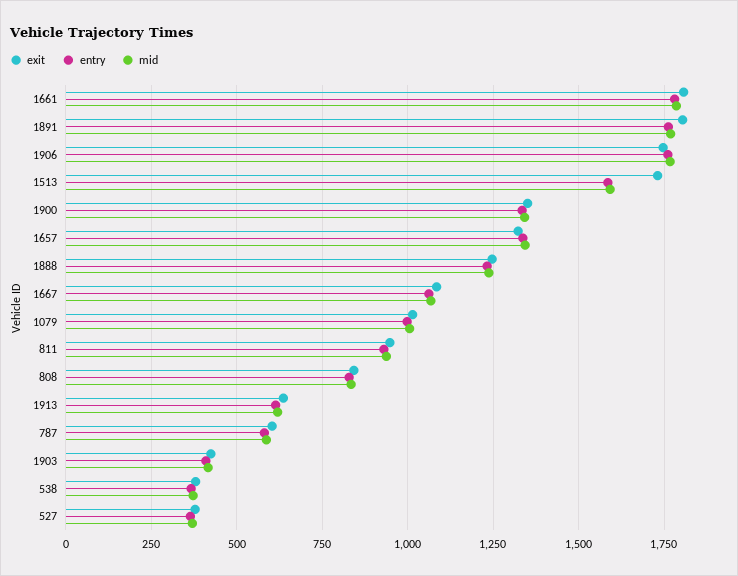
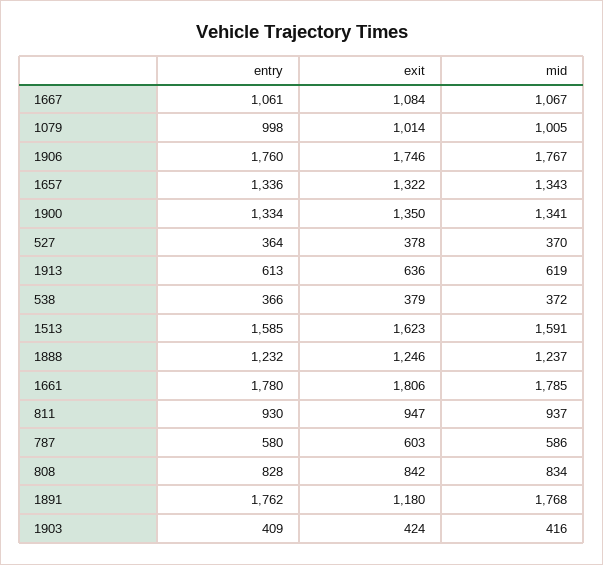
  {
    "exit": {
      "1661": 1806,
-     "1891": 1800,
+     "1891": 1180,
      "1906": 1746,
-     "1513": 1725,
+     "1513": 1623,
      "1900": 1350,
      "1657": 1322,
      "1888": 1246,
      "1667": 1084,
      "1079": 1014,
      "811": 947,
      "808": 842,
      "1913": 636,
      "787": 603,
      "1903": 424,
      "538": 379,
      "527": 378
    },
    "entry": {
      "1661": 1780,
      "1891": 1762,
      "1906": 1760,
      "1513": 1585,
      "1900": 1334,
      "1657": 1336,
      "1888": 1232,
      "1667": 1061,
      "1079": 998,
      "811": 930,
      "808": 828,
      "1913": 613,
      "787": 580,
      "1903": 409,
      "538": 366,
      "527": 364
    },
    "mid": {
      "1661": 1785,
      "1891": 1768,
      "1906": 1767,
      "1513": 1591,
      "1900": 1341,
      "1657": 1343,
      "1888": 1237,
      "1667": 1067,
      "1079": 1005,
      "811": 937,
      "808": 834,
      "1913": 619,
      "787": 586,
      "1903": 416,
      "538": 372,
      "527": 370
    }
  }

